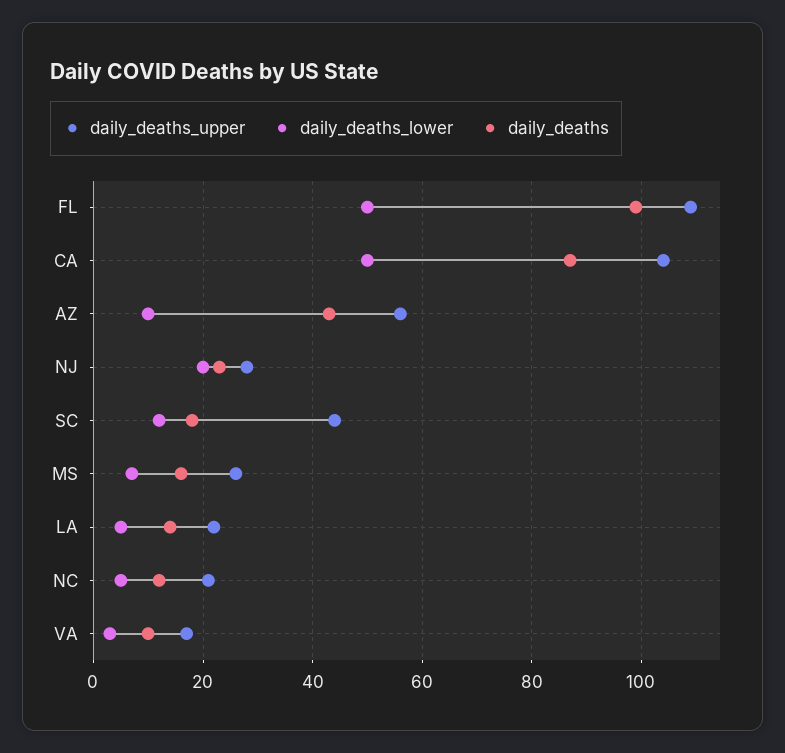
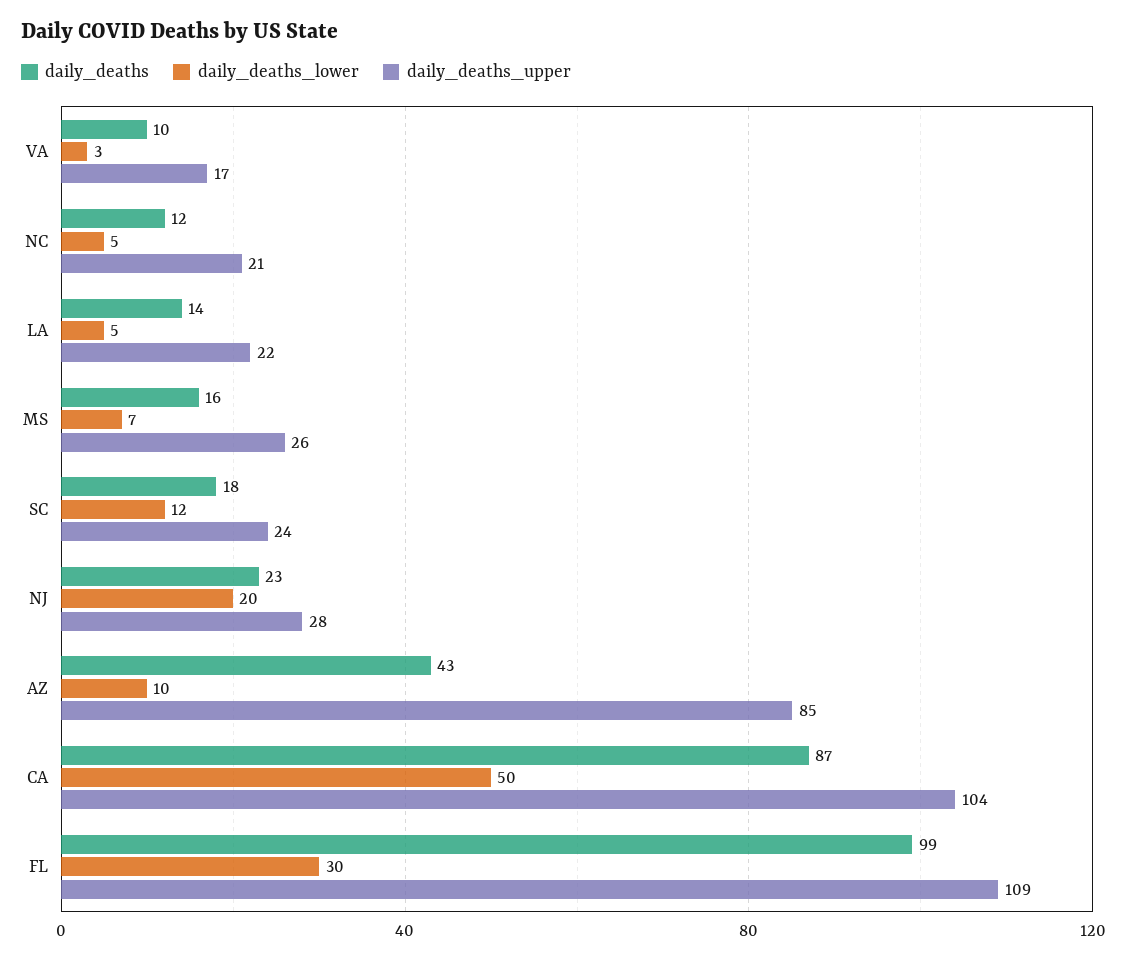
  {
    "daily_deaths_upper": {
      "FL": 109,
      "CA": 104,
-     "AZ": 55,
+     "AZ": 85,
      "NJ": 28,
-     "SC": 45,
+     "SC": 24,
      "MS": 26,
      "LA": 22,
      "NC": 21,
      "VA": 17
    },
    "daily_deaths_lower": {
-     "FL": 50,
+     "FL": 30,
      "CA": 50,
      "AZ": 10,
      "NJ": 20,
      "SC": 12,
      "MS": 7,
      "LA": 5,
      "NC": 5,
      "VA": 3
    },
    "daily_deaths": {
      "FL": 99,
      "CA": 87,
      "AZ": 43,
      "NJ": 23,
      "SC": 18,
      "MS": 16,
      "LA": 14,
      "NC": 12,
      "VA": 10
    }
  }

